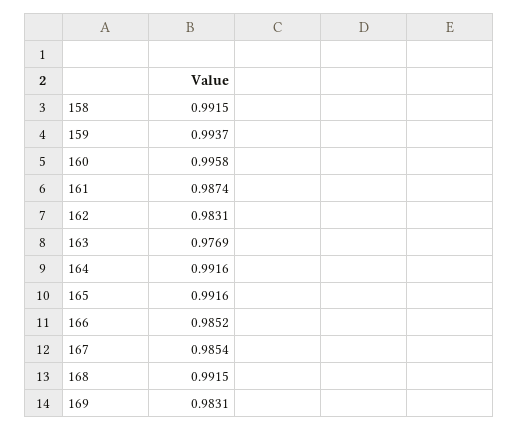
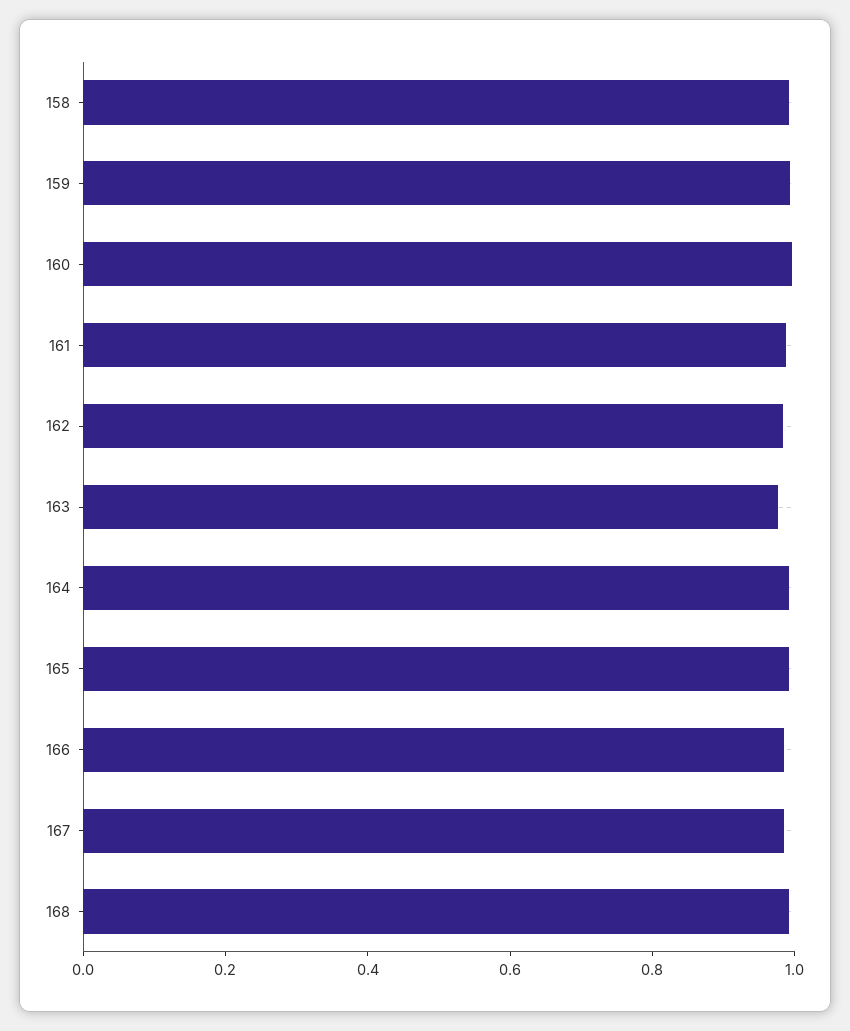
  {
    "158": 0.9915,
    "159": 0.9937,
    "160": 0.9958,
    "161": 0.9874,
    "162": 0.9831,
    "163": 0.9769,
    "164": 0.9916,
    "165": 0.9916,
    "166": 0.9852,
    "167": 0.9854,
-   "168": 0.9915,
+   "168": 0.9915
-   "169": 0.9831
  }

